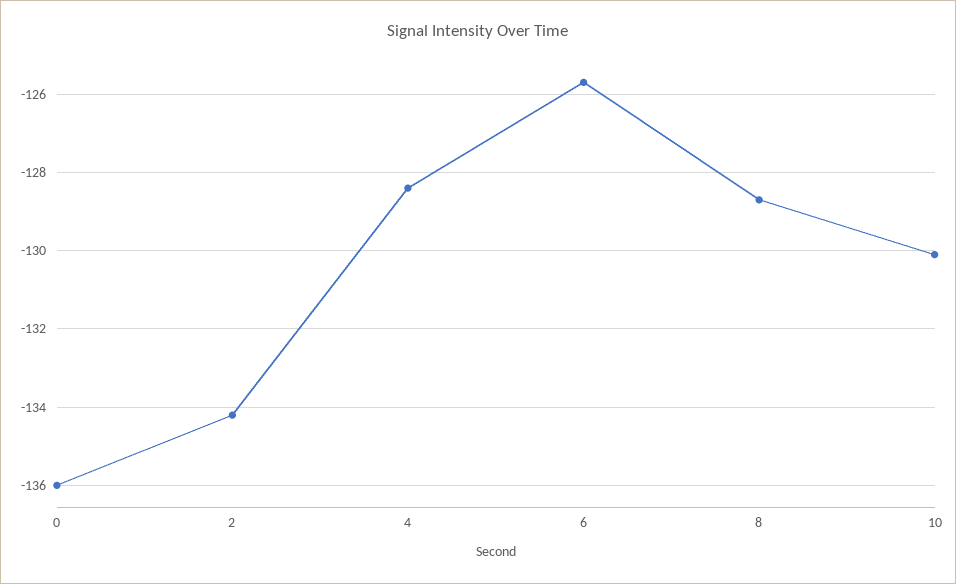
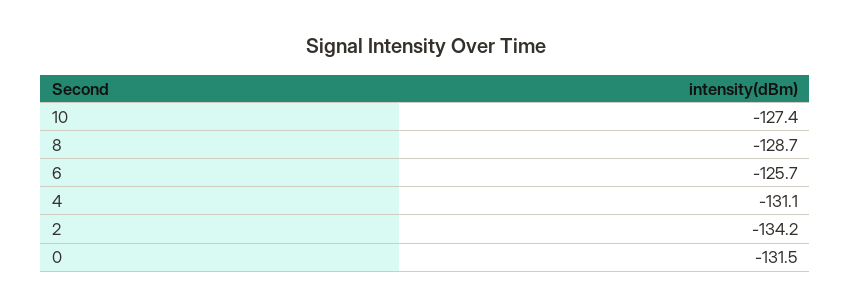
  {
-   "0": -136,
+   "0": -131.5,
    "2": -134.2,
-   "4": -128.5,
+   "4": -131.1,
    "6": -125.7,
    "8": -128.7,
-   "10": -130
+   "10": -127.4
  }

